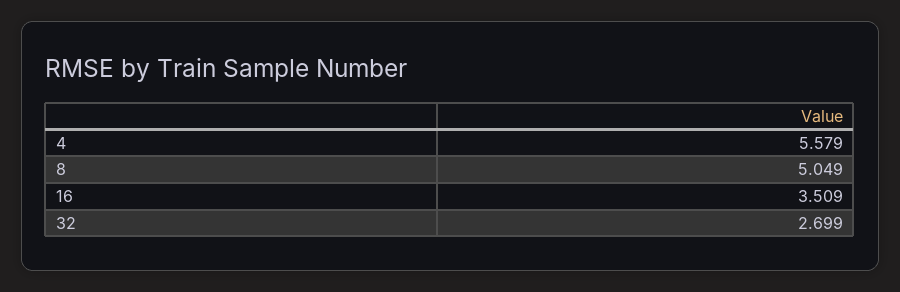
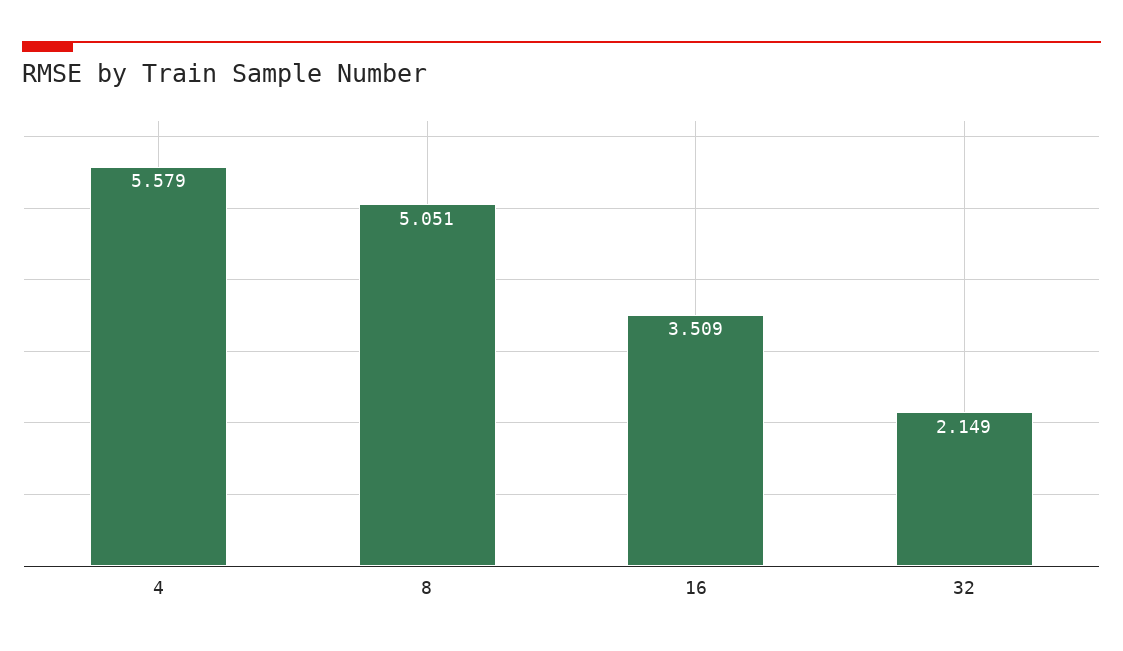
  {
    "4": 5.579,
-   "8": 5.049,
+   "8": 5.051,
    "16": 3.509,
-   "32": 2.699
+   "32": 2.149
  }

